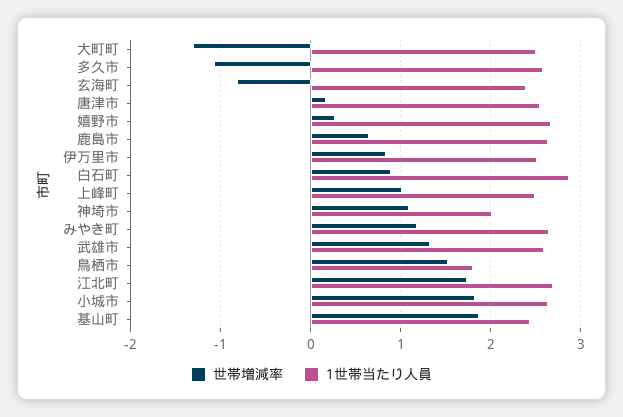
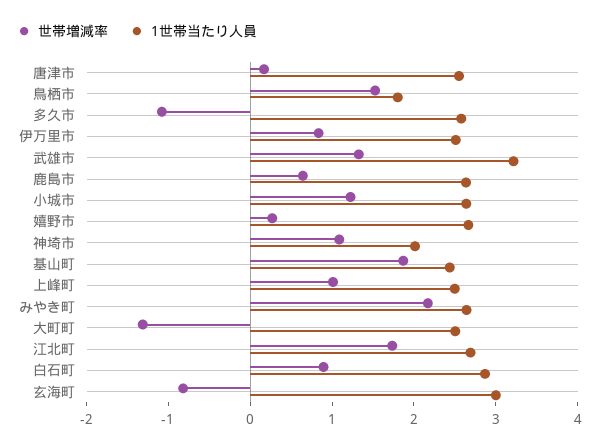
  {
    "世帯増減率": {
      "大町町": -1.3,
      "多久市": -1.1,
      "玄海町": -0.8,
      "唐津市": 0.2,
      "嬉野市": 0.3,
      "鹿島市": 0.6,
      "伊万里市": 0.8,
      "白石町": 0.9,
      "上峰町": 1,
      "神埼市": 1.1,
-     "みやき町": 1.2,
+     "みやき町": 2.2,
      "武雄市": 1.3,
      "鳥栖市": 1.5,
      "江北町": 1.7,
-     "小城市": 1.8,
+     "小城市": 1.2,
      "基山町": 1.9
    },
    "1世帯当たり人員": {
      "大町町": 2.5,
      "多久市": 2.6,
-     "玄海町": 2.4,
+     "玄海町": 3,
      "唐津市": 2.6,
      "嬉野市": 2.7,
      "鹿島市": 2.6,
      "伊万里市": 2.5,
      "白石町": 2.9,
      "上峰町": 2.5,
      "神埼市": 2,
      "みやき町": 2.6,
-     "武雄市": 2.6,
+     "武雄市": 3.2,
      "鳥栖市": 1.8,
      "江北町": 2.7,
      "小城市": 2.6,
      "基山町": 2.4
    }
  }

